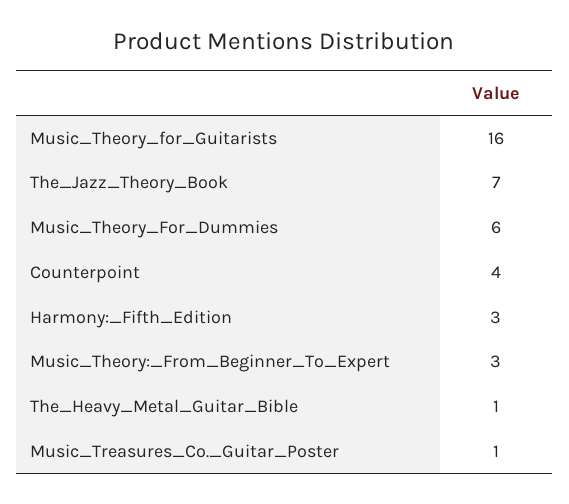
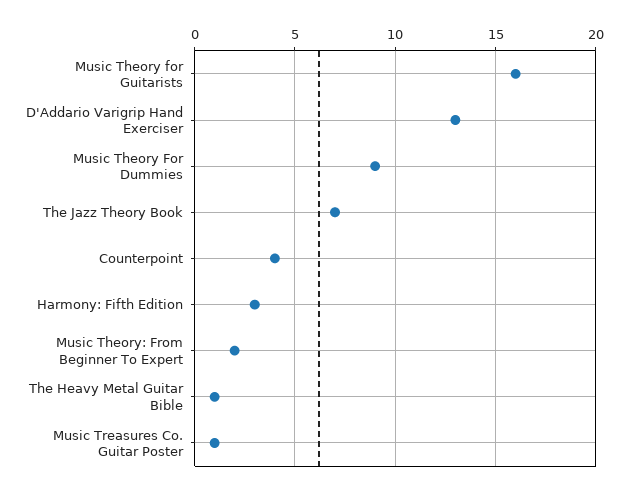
  {
    "Music_Theory_for_Guitarists": 16,
    "The_Jazz_Theory_Book": 7,
-   "Music_Theory_For_Dummies": 6,
+   "Music_Theory_For_Dummies": 9,
    "Counterpoint": 4,
    "Harmony:_Fifth_Edition": 3,
-   "Music_Theory:_From_Beginner_To_Expert": 3,
+   "Music_Theory:_From_Beginner_To_Expert": 2,
    "The_Heavy_Metal_Guitar_Bible": 1,
-   "Music_Treasures_Co._Guitar_Poster": 1
+   "Music_Treasures_Co._Guitar_Poster": 1,
+   "D'Addario Varigrip Hand Exerciser": 13
  }

